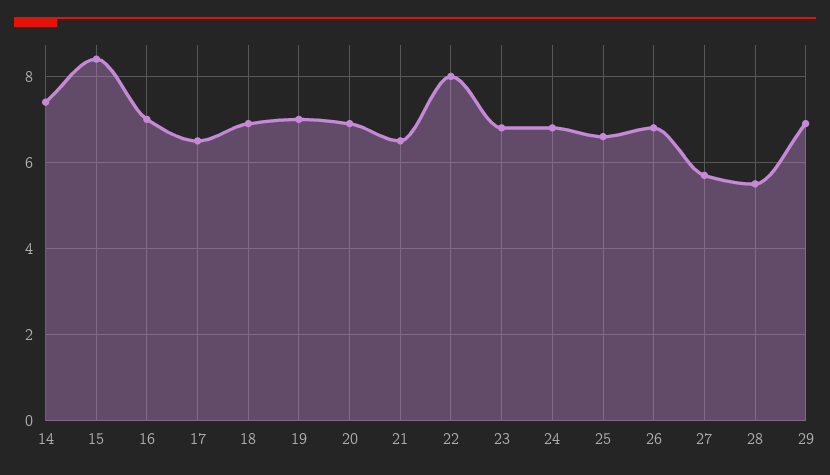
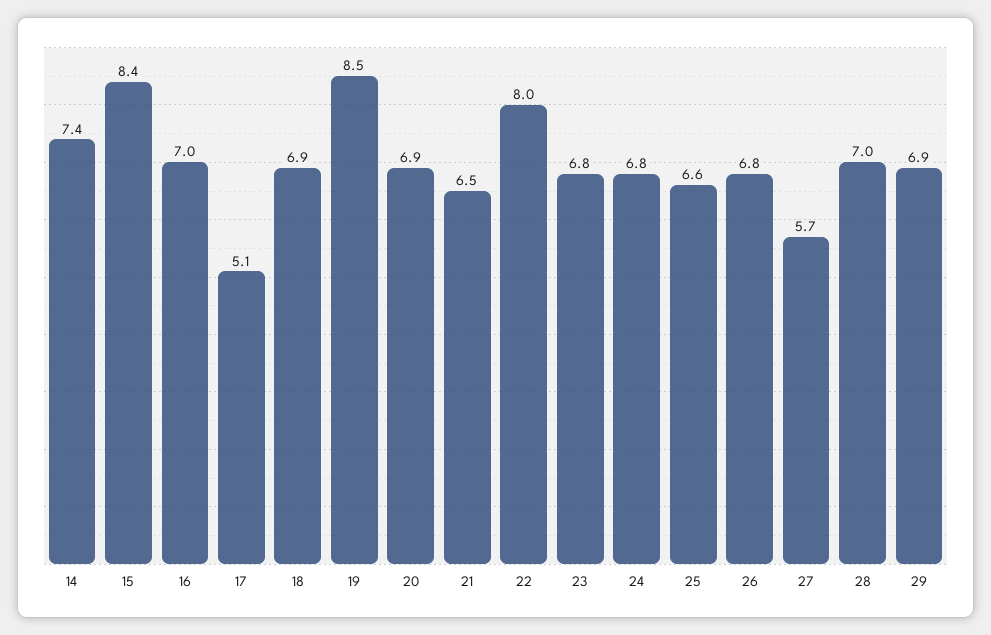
  {
    "14": 7.4,
    "15": 8.4,
    "16": 7,
-   "17": 6.5,
+   "17": 5.1,
    "18": 6.9,
-   "19": 7,
+   "19": 8.5,
    "20": 6.9,
    "21": 6.5,
    "22": 8,
    "23": 6.8,
    "24": 6.8,
    "25": 6.6,
    "26": 6.8,
    "27": 5.7,
-   "28": 5.5,
+   "28": 7,
    "29": 6.9
  }

